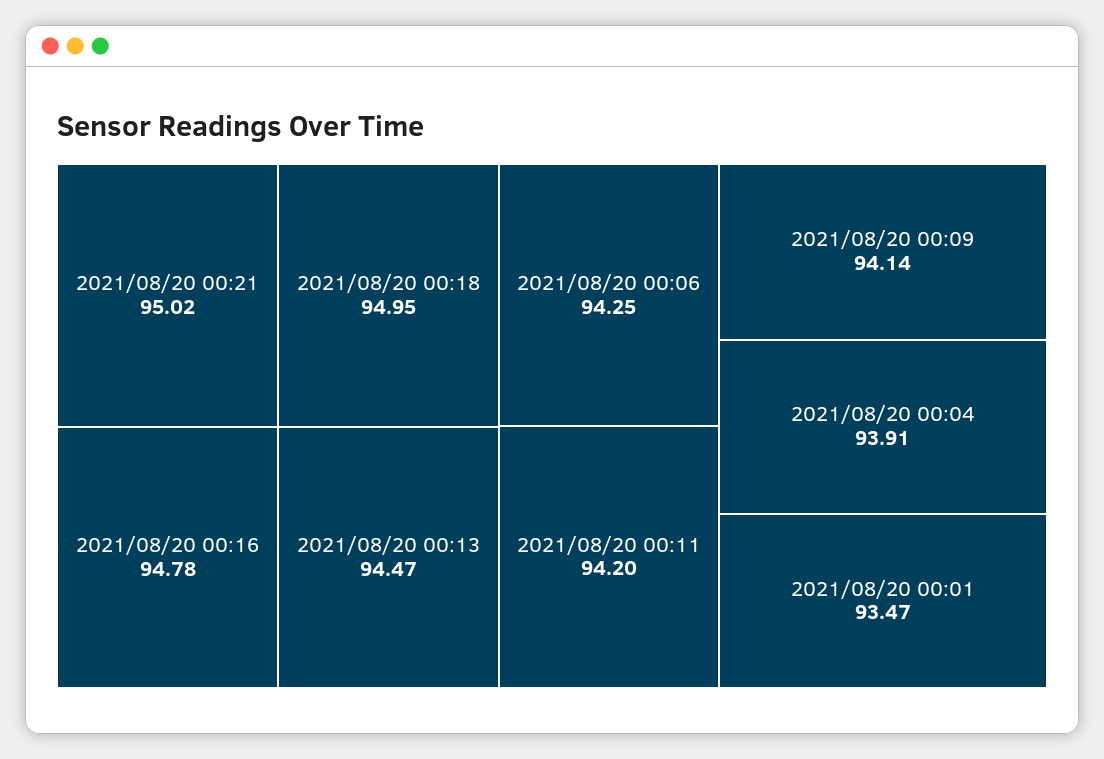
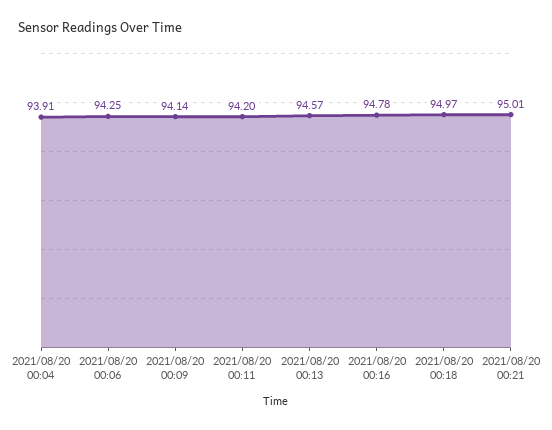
  {
-   "2021/08/20 00:21": 95.02,
+   "2021/08/20 00:21": 95.01,
-   "2021/08/20 00:18": 94.95,
+   "2021/08/20 00:18": 94.97,
    "2021/08/20 00:16": 94.78,
-   "2021/08/20 00:13": 94.47,
+   "2021/08/20 00:13": 94.57,
    "2021/08/20 00:06": 94.25,
    "2021/08/20 00:11": 94.2,
    "2021/08/20 00:09": 94.14,
-   "2021/08/20 00:04": 93.91,
+   "2021/08/20 00:04": 93.91
-   "2021/08/20 00:01": 93.47
  }

